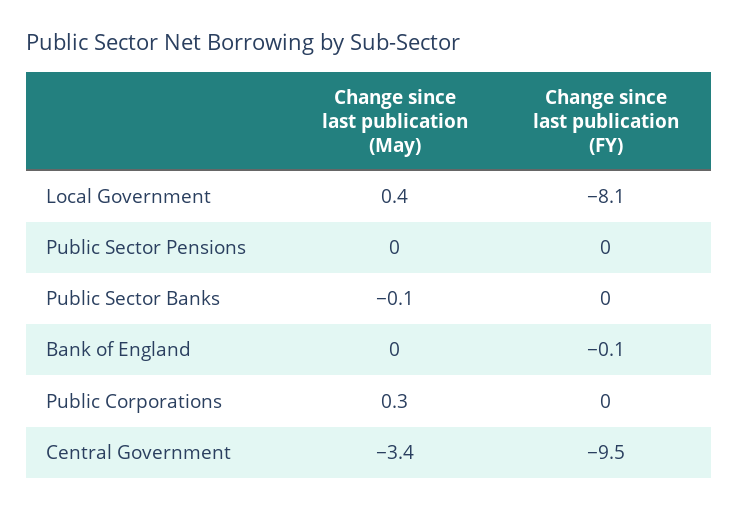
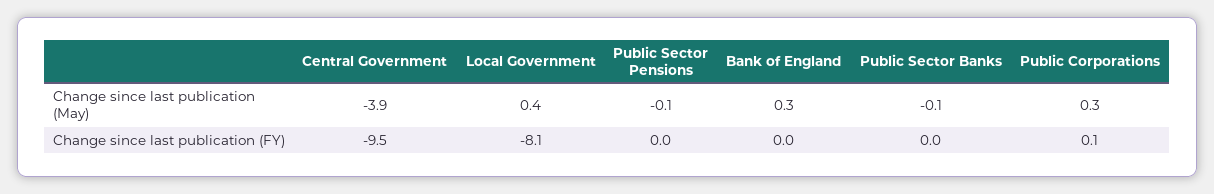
  {
    "Change since last publication (May)": {
      "Local Government": 0.4,
-     "Public Sector Pensions": 0,
+     "Public Sector Pensions": -0.1,
      "Public Sector Banks": -0.1,
-     "Bank of England": 0,
+     "Bank of England": 0.3,
      "Public Corporations": 0.3,
-     "Central Government": -3.4
+     "Central Government": -3.9
    },
    "Change since last publication (FY)": {
      "Local Government": -8.1,
      "Public Sector Pensions": 0,
      "Public Sector Banks": 0,
-     "Bank of England": -0.1,
+     "Bank of England": 0,
-     "Public Corporations": 0,
+     "Public Corporations": 0.1,
      "Central Government": -9.5
    }
  }

